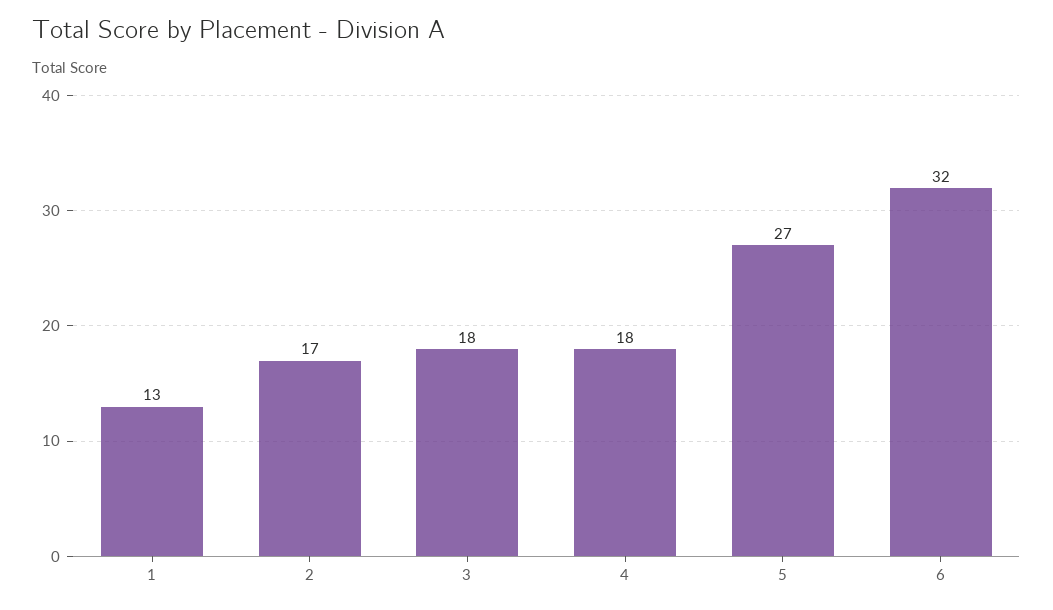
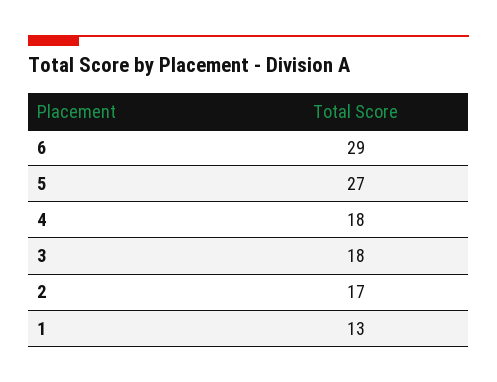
  {
    "1": 13,
    "2": 17,
    "3": 18,
    "4": 18,
    "5": 27,
-   "6": 32
+   "6": 29
  }

